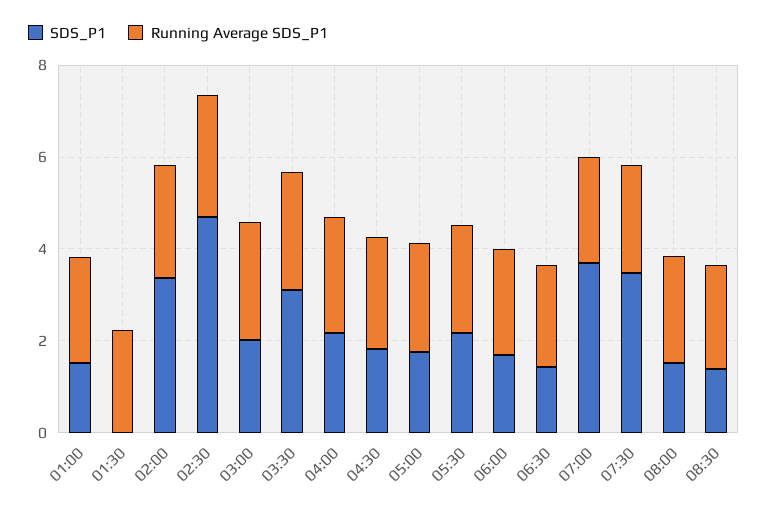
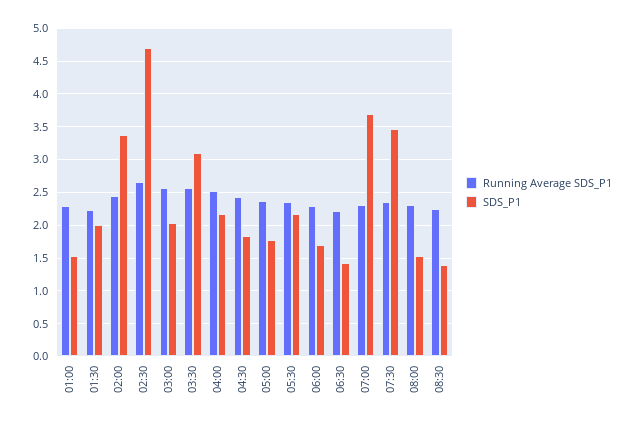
  {
    "SDS_P1": {
      "01:00": 1.5,
-     "01:30": 0,
+     "01:30": 2,
      "02:00": 3.4,
      "02:30": 4.7,
      "03:00": 2,
      "03:30": 3.1,
      "04:00": 2.2,
      "04:30": 1.8,
      "05:00": 1.8,
      "05:30": 2.2,
      "06:00": 1.7,
      "06:30": 1.4,
      "07:00": 3.7,
      "07:30": 3.5,
      "08:00": 1.5,
      "08:30": 1.4
    },
    "Running Average SDS_P1": {
      "01:00": 2.3,
      "01:30": 2.2,
      "02:00": 2.5,
      "02:30": 2.7,
      "03:00": 2.6,
      "03:30": 2.6,
      "04:00": 2.5,
      "04:30": 2.4,
      "05:00": 2.4,
      "05:30": 2.4,
      "06:00": 2.3,
      "06:30": 2.2,
      "07:00": 2.3,
      "07:30": 2.4,
      "08:00": 2.3,
      "08:30": 2.3
    }
  }

